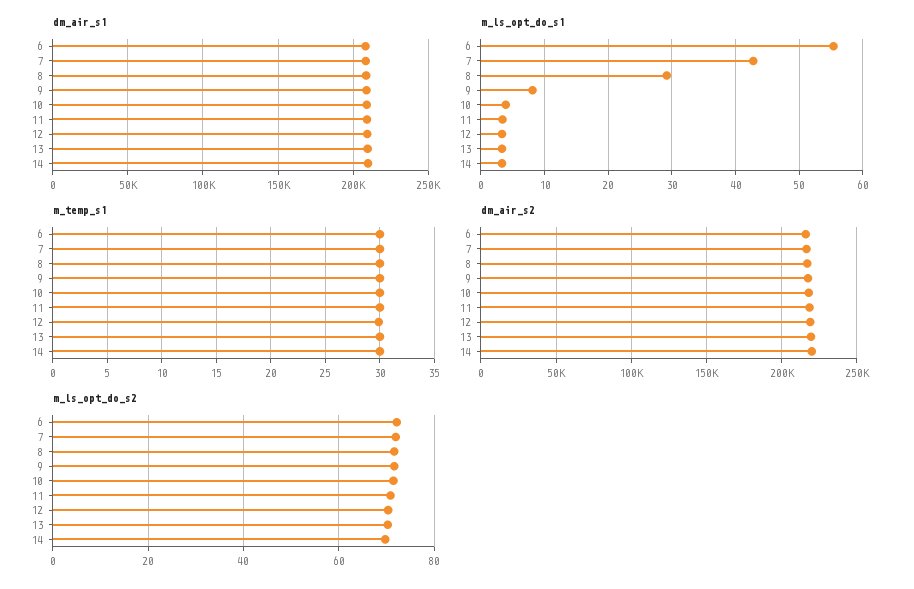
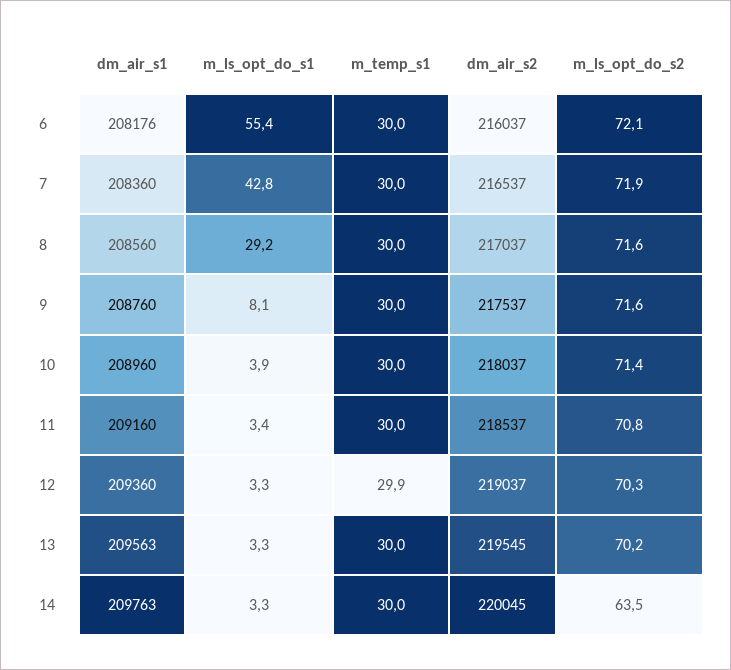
  {
    "dm_air_s1": {
      "6": 208176,
      "7": 208360,
      "8": 208560,
      "9": 208760,
      "10": 208960,
      "11": 209160,
      "12": 209360,
      "13": 209563,
      "14": 209763
    },
    "m_ls_opt_do_s1": {
      "6": 55.4,
      "7": 42.8,
      "8": 29.2,
      "9": 8.1,
      "10": 3.9,
      "11": 3.4,
      "12": 3.3,
      "13": 3.3,
      "14": 3.3
    },
    "m_temp_s1": {
      "6": 30,
      "7": 30,
      "8": 30,
      "9": 30,
      "10": 30,
      "11": 30,
      "12": 29.9,
      "13": 30,
      "14": 30
    },
    "dm_air_s2": {
      "6": 216037,
      "7": 216537,
      "8": 217037,
      "9": 217537,
      "10": 218037,
      "11": 218537,
      "12": 219037,
      "13": 219545,
      "14": 220045
    },
    "m_ls_opt_do_s2": {
      "6": 72.1,
      "7": 71.9,
      "8": 71.6,
      "9": 71.6,
      "10": 71.4,
      "11": 70.8,
      "12": 70.3,
      "13": 70.2,
-     "14": 70
+     "14": 63.5
    }
  }

